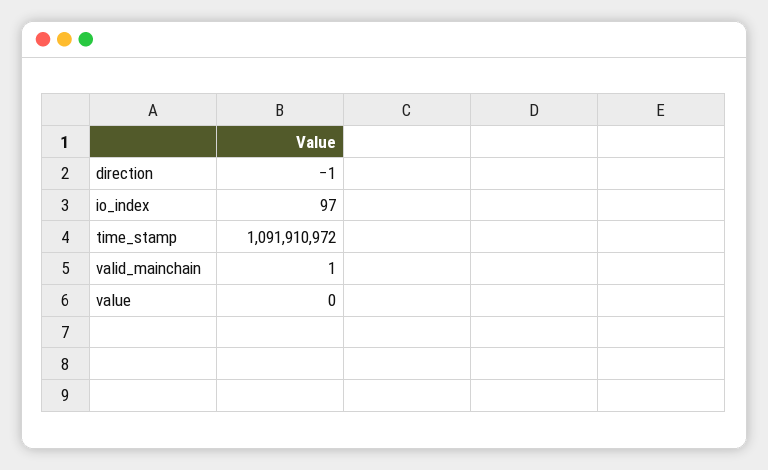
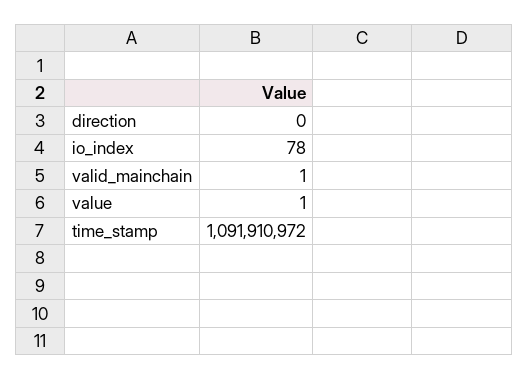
  {
-   "direction": -1,
+   "direction": 0,
-   "io_index": 97,
+   "io_index": 78,
    "time_stamp": 1091910972,
    "valid_mainchain": 1,
-   "value": 0
+   "value": 1
  }

